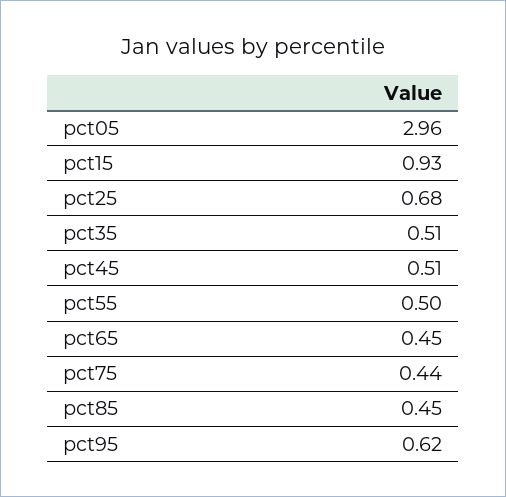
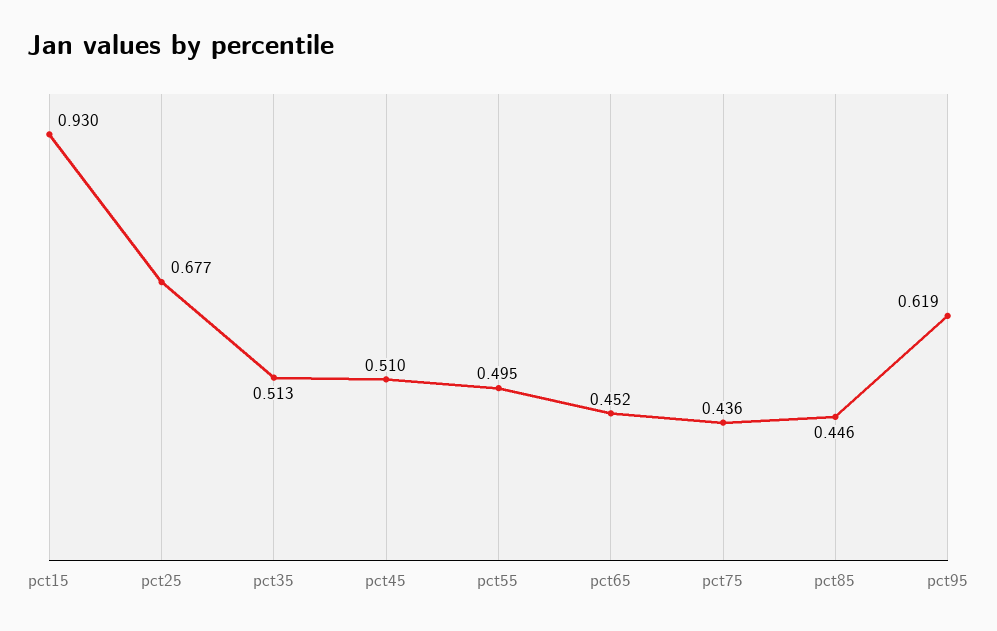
  {
-   "pct05": 2.96,
    "pct15": 0.93,
    "pct25": 0.677,
    "pct35": 0.513,
    "pct45": 0.51,
    "pct55": 0.495,
    "pct65": 0.452,
    "pct75": 0.436,
    "pct85": 0.446,
    "pct95": 0.619
  }

